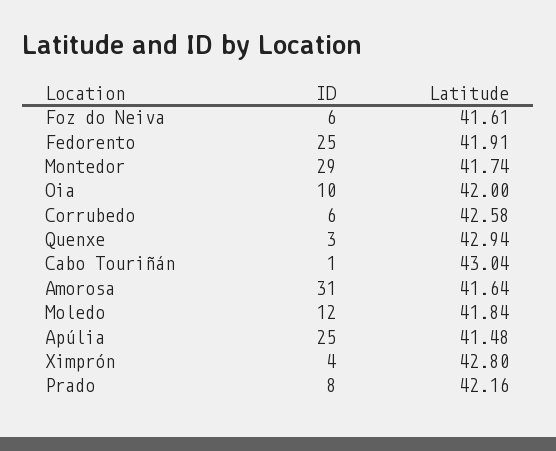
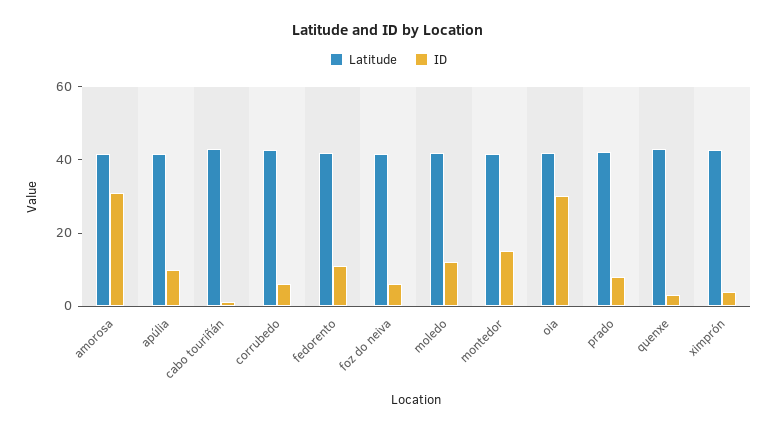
  {
    "ID": {
      "Foz do Neiva": 6,
-     "Fedorento": 25,
+     "Fedorento": 10,
-     "Montedor": 29,
+     "Montedor": 15,
-     "Oia": 10,
+     "Oia": 30,
      "Corrubedo": 6,
      "Quenxe": 3,
      "Cabo Touriñán": 1,
      "Amorosa": 31,
      "Moledo": 12,
-     "Apúlia": 25,
+     "Apúlia": 10,
      "Ximprón": 4,
      "Prado": 8
    },
    "Latitude": {
      "Foz do Neiva": 41.61,
      "Fedorento": 41.91,
      "Montedor": 41.74,
      "Oia": 42,
      "Corrubedo": 42.58,
      "Quenxe": 42.94,
      "Cabo Touriñán": 43.04,
      "Amorosa": 41.64,
      "Moledo": 41.84,
      "Apúlia": 41.48,
      "Ximprón": 42.8,
      "Prado": 42.16
    }
  }

